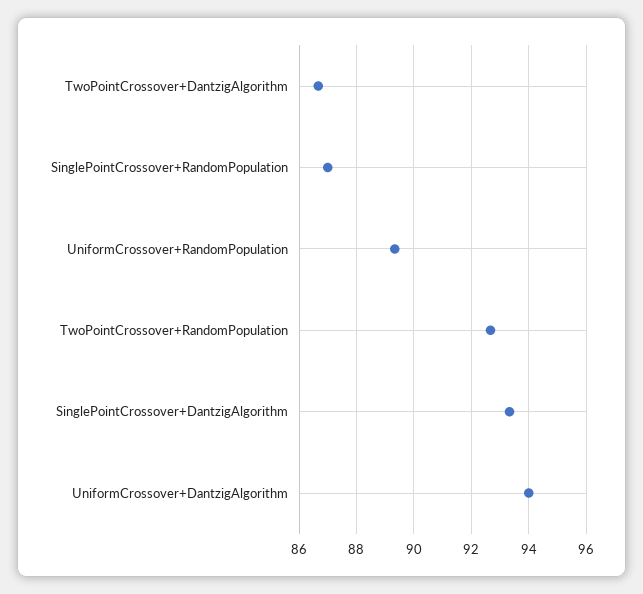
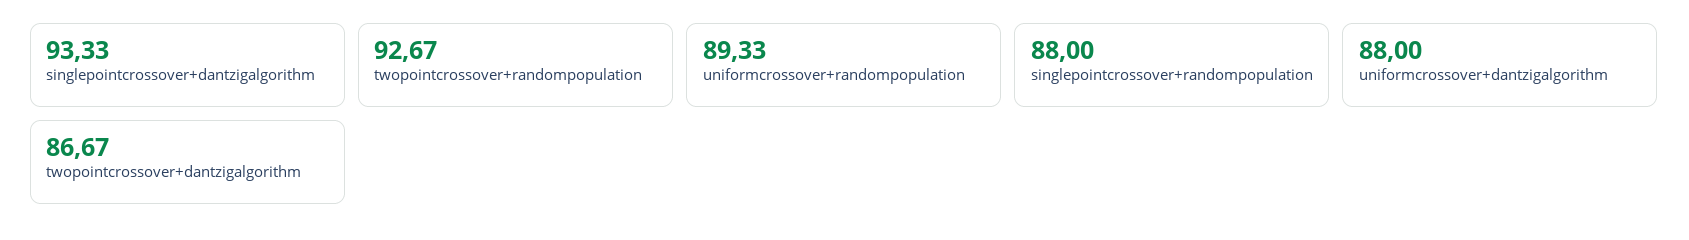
  {
    "TwoPointCrossover+DantzigAlgorithm": 86.67,
-   "SinglePointCrossover+RandomPopulation": 87,
+   "SinglePointCrossover+RandomPopulation": 88,
    "UniformCrossover+RandomPopulation": 89.33,
    "TwoPointCrossover+RandomPopulation": 92.67,
    "SinglePointCrossover+DantzigAlgorithm": 93.33,
-   "UniformCrossover+DantzigAlgorithm": 94
+   "UniformCrossover+DantzigAlgorithm": 88
  }

